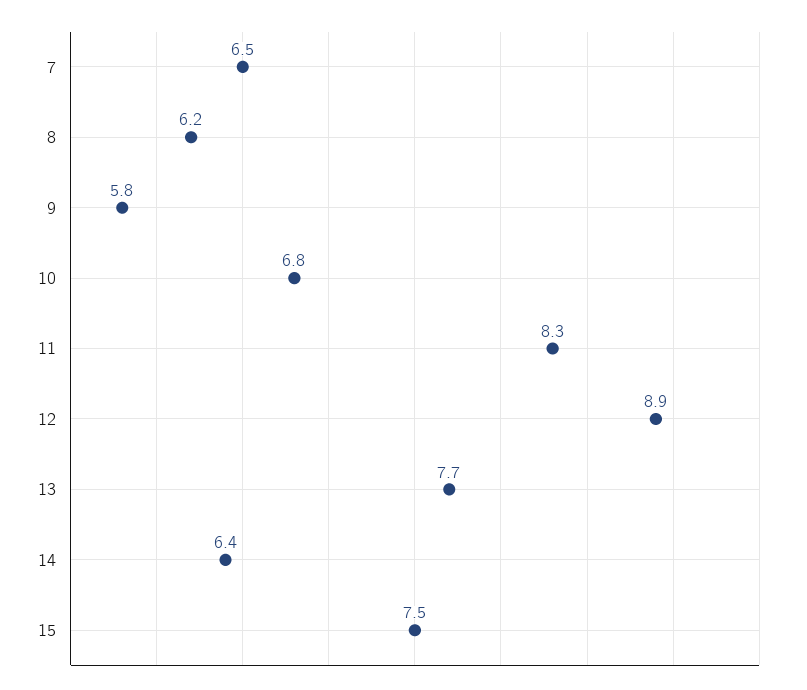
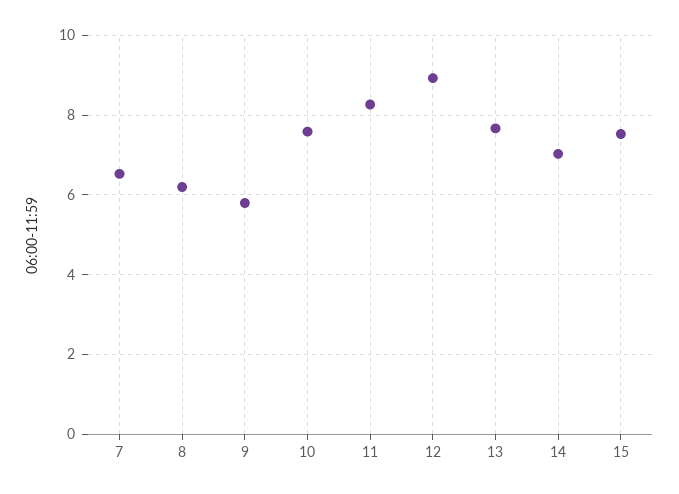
  {
    "7": 6.5,
    "8": 6.2,
    "9": 5.8,
-   "10": 6.8,
+   "10": 7.6,
    "11": 8.3,
    "12": 8.9,
    "13": 7.7,
-   "14": 6.4,
+   "14": 7,
    "15": 7.5
  }

